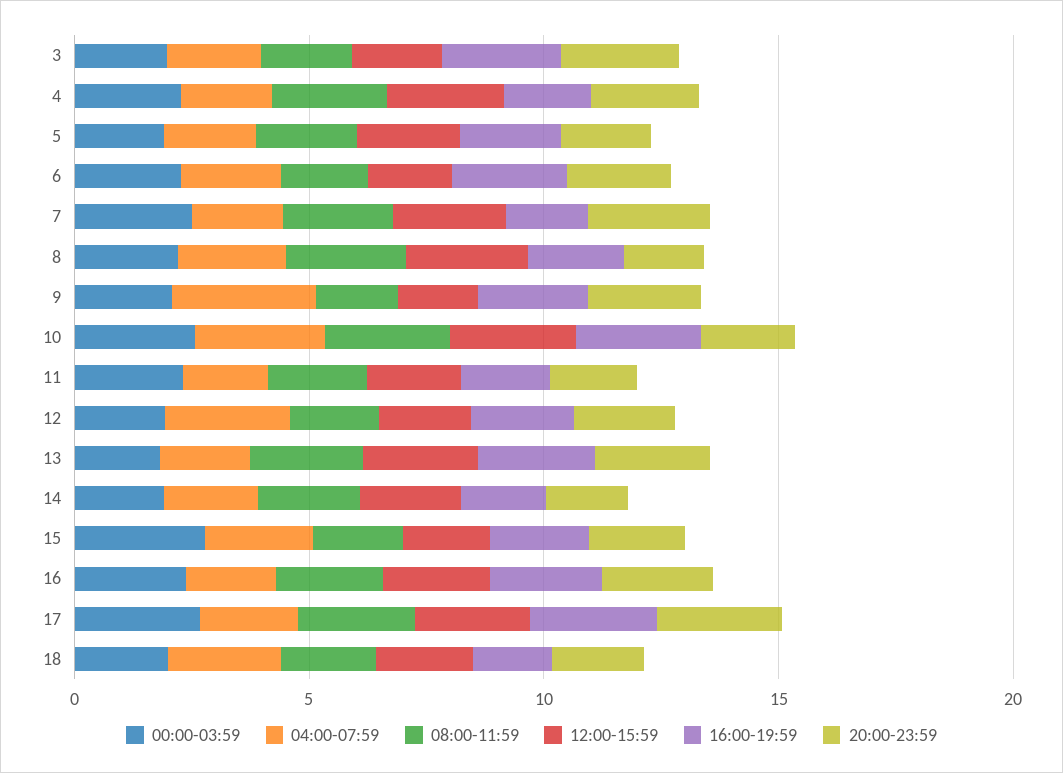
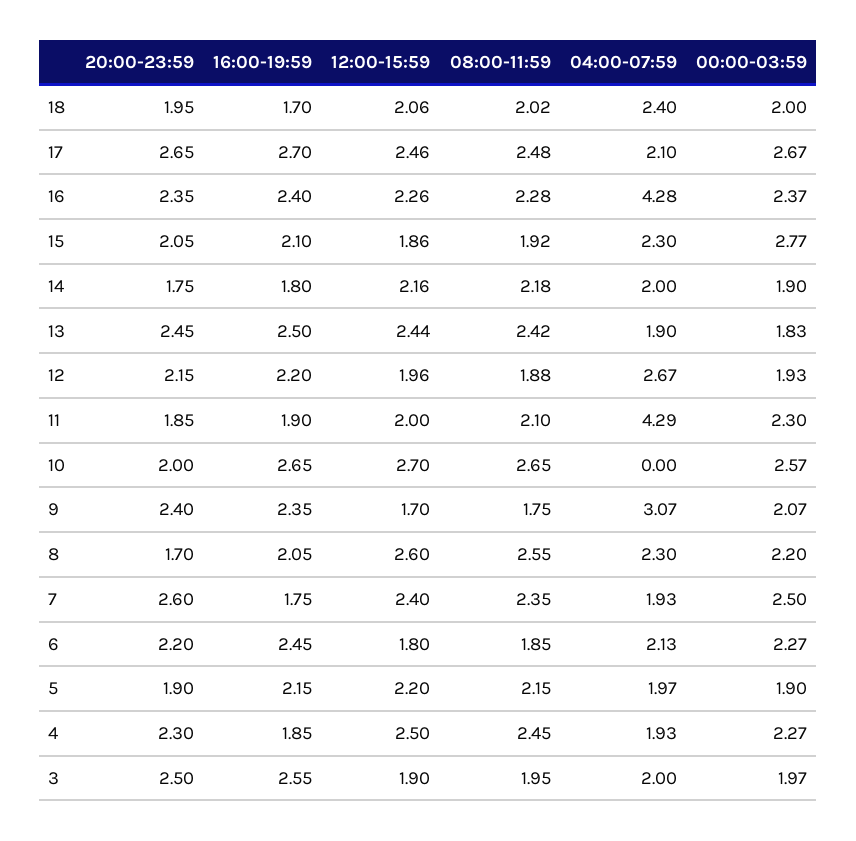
  {
    "00:00-03:59": {
      "3": 1.97,
      "4": 2.27,
      "5": 1.9,
      "6": 2.27,
      "7": 2.5,
      "8": 2.2,
      "9": 2.07,
      "10": 2.57,
      "11": 2.3,
      "12": 1.93,
      "13": 1.83,
      "14": 1.9,
      "15": 2.77,
      "16": 2.37,
      "17": 2.67,
      "18": 2
    },
    "04:00-07:59": {
      "3": 2,
      "4": 1.93,
      "5": 1.97,
      "6": 2.13,
      "7": 1.93,
      "8": 2.3,
      "9": 3.07,
-     "10": 3,
+     "10": 0,
-     "11": 2,
+     "11": 4.29,
      "12": 2.67,
      "13": 1.9,
      "14": 2,
      "15": 2.3,
-     "16": 2,
+     "16": 4.28,
      "17": 2.1,
      "18": 2.4
    },
    "08:00-11:59": {
      "3": 1.95,
      "4": 2.45,
      "5": 2.15,
      "6": 1.85,
      "7": 2.35,
      "8": 2.55,
      "9": 1.75,
      "10": 2.65,
      "11": 2.1,
      "12": 1.88,
      "13": 2.42,
      "14": 2.18,
      "15": 1.92,
      "16": 2.28,
      "17": 2.48,
      "18": 2.02
    },
    "12:00-15:59": {
      "3": 1.9,
      "4": 2.5,
      "5": 2.2,
      "6": 1.8,
      "7": 2.4,
      "8": 2.6,
      "9": 1.7,
      "10": 2.7,
      "11": 2,
      "12": 1.96,
      "13": 2.44,
      "14": 2.16,
      "15": 1.86,
      "16": 2.26,
      "17": 2.46,
      "18": 2.06
    },
    "16:00-19:59": {
      "3": 2.55,
      "4": 1.85,
      "5": 2.15,
      "6": 2.45,
      "7": 1.75,
      "8": 2.05,
      "9": 2.35,
      "10": 2.65,
      "11": 1.9,
      "12": 2.2,
      "13": 2.5,
      "14": 1.8,
      "15": 2.1,
      "16": 2.4,
      "17": 2.7,
      "18": 1.7
    },
    "20:00-23:59": {
      "3": 2.5,
      "4": 2.3,
      "5": 1.9,
      "6": 2.2,
      "7": 2.6,
      "8": 1.7,
      "9": 2.4,
      "10": 2,
      "11": 1.85,
      "12": 2.15,
      "13": 2.45,
      "14": 1.75,
      "15": 2.05,
      "16": 2.35,
      "17": 2.65,
      "18": 1.95
    }
  }

